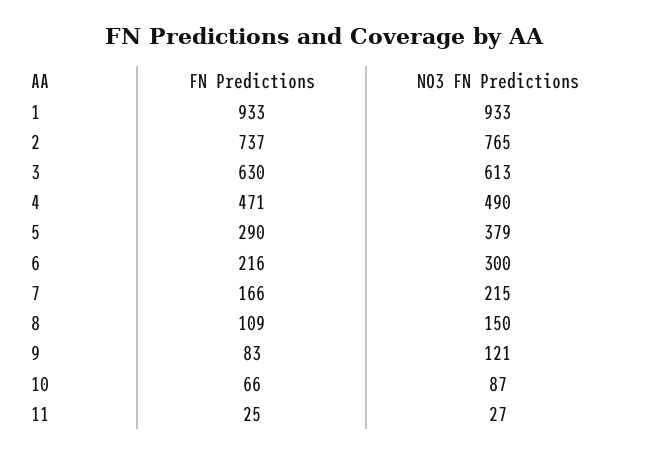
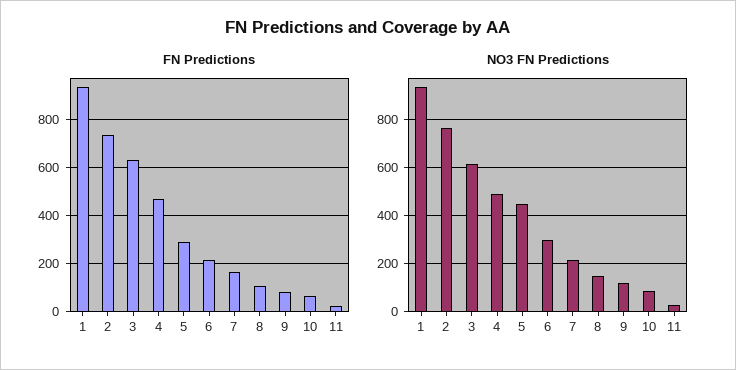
  {
    "FN Predictions": {
      "1": 933,
      "2": 737,
      "3": 630,
      "4": 471,
      "5": 290,
      "6": 216,
      "7": 166,
      "8": 109,
      "9": 83,
      "10": 66,
      "11": 25
    },
    "NO3 FN Predictions": {
      "1": 933,
      "2": 765,
      "3": 613,
      "4": 490,
-     "5": 379,
+     "5": 450,
      "6": 300,
      "7": 215,
      "8": 150,
      "9": 121,
      "10": 87,
      "11": 27
    }
  }

